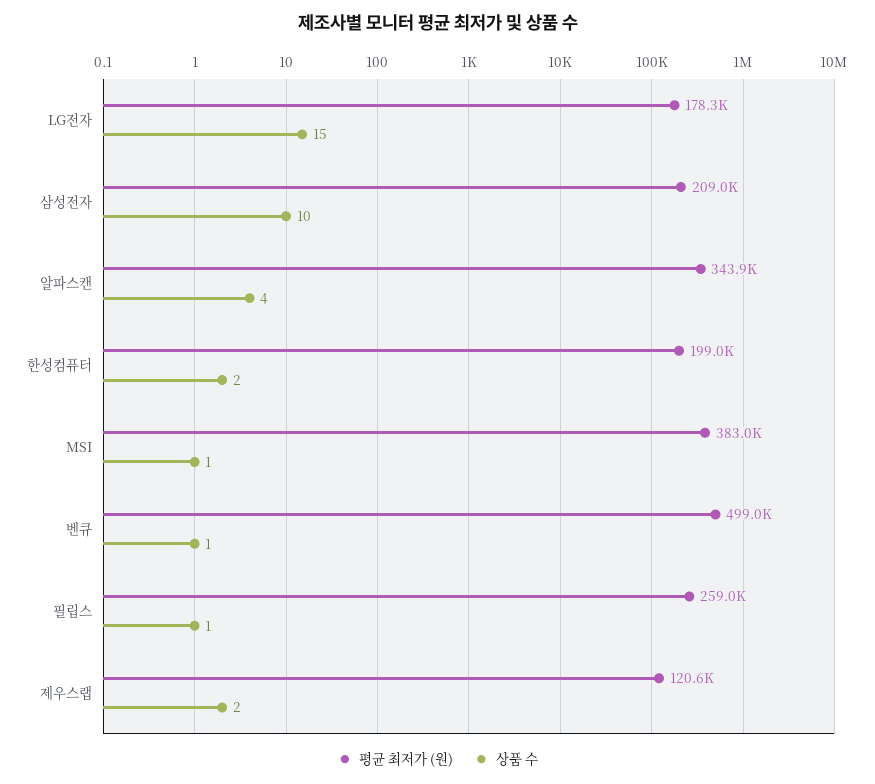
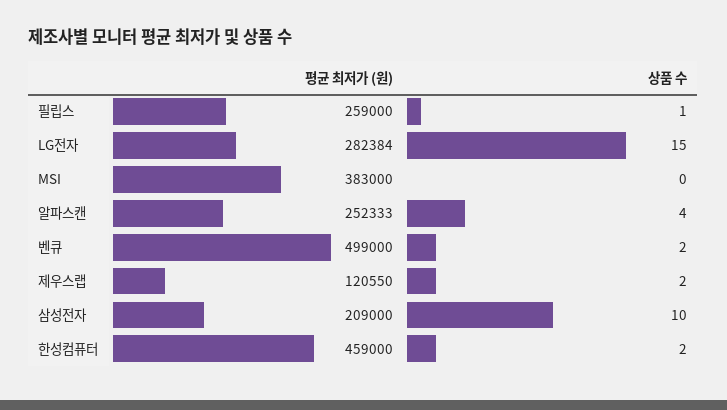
  {
    "평균 최저가 (원)": {
-     "LG전자": 178300,
+     "LG전자": 282384,
      "삼성전자": 209000,
-     "알파스캔": 343900,
+     "알파스캔": 252333,
-     "한성컴퓨터": 199000,
+     "한성컴퓨터": 459000,
      "MSI": 383000,
      "벤큐": 499000,
      "필립스": 259000,
      "제우스랩": 120550
    },
    "상품 수": {
      "LG전자": 15,
      "삼성전자": 10,
      "알파스캔": 4,
      "한성컴퓨터": 2,
-     "MSI": 1,
+     "MSI": 0,
-     "벤큐": 1,
+     "벤큐": 2,
      "필립스": 1,
      "제우스랩": 2
    }
  }

